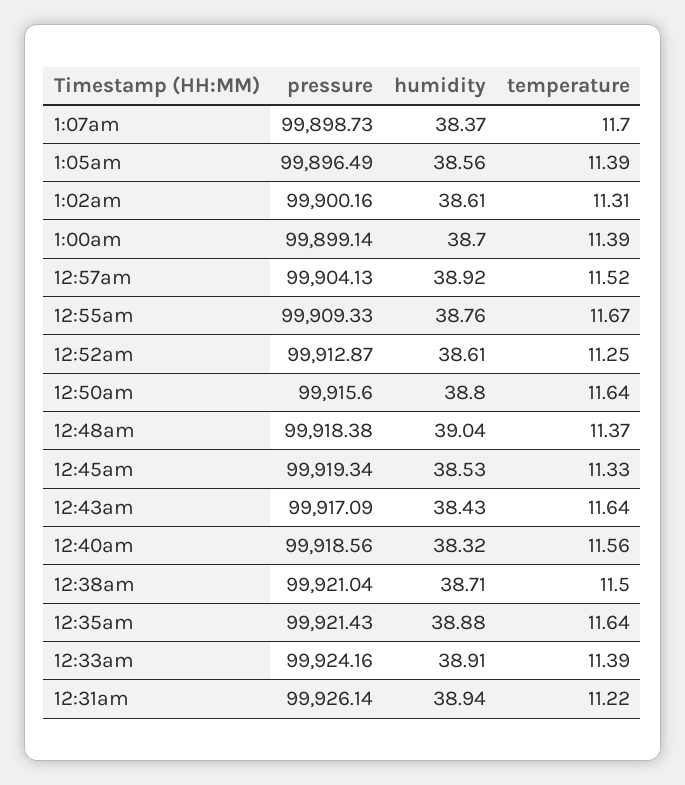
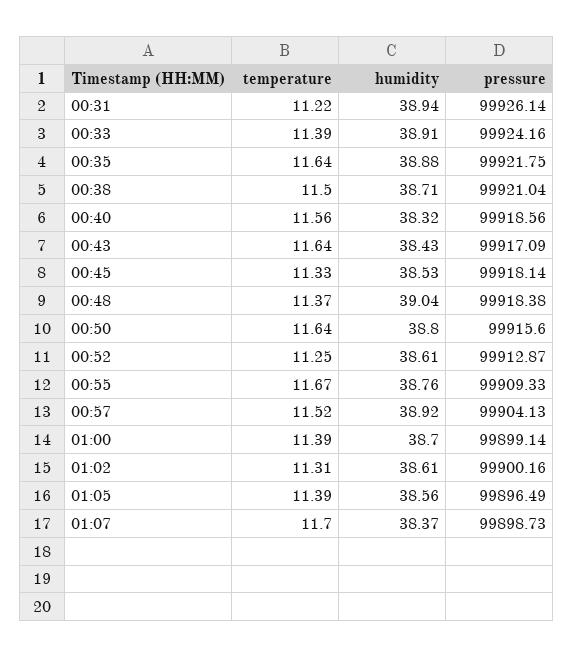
  {
    "pressure": {
      "1:07am": 99898.73,
      "1:05am": 99896.49,
      "1:02am": 99900.16,
      "1:00am": 99899.14,
      "12:57am": 99904.13,
      "12:55am": 99909.33,
      "12:52am": 99912.87,
      "12:50am": 99915.6,
      "12:48am": 99918.38,
-     "12:45am": 99919.34,
+     "12:45am": 99918.14,
      "12:43am": 99917.09,
      "12:40am": 99918.56,
      "12:38am": 99921.04,
-     "12:35am": 99921.43,
+     "12:35am": 99921.75,
      "12:33am": 99924.16,
      "12:31am": 99926.14
    },
    "humidity": {
      "1:07am": 38.37,
      "1:05am": 38.56,
      "1:02am": 38.61,
      "1:00am": 38.7,
      "12:57am": 38.92,
      "12:55am": 38.76,
      "12:52am": 38.61,
      "12:50am": 38.8,
      "12:48am": 39.04,
      "12:45am": 38.53,
      "12:43am": 38.43,
      "12:40am": 38.32,
      "12:38am": 38.71,
      "12:35am": 38.88,
      "12:33am": 38.91,
      "12:31am": 38.94
    },
    "temperature": {
      "1:07am": 11.7,
      "1:05am": 11.39,
      "1:02am": 11.31,
      "1:00am": 11.39,
      "12:57am": 11.52,
      "12:55am": 11.67,
      "12:52am": 11.25,
      "12:50am": 11.64,
      "12:48am": 11.37,
      "12:45am": 11.33,
      "12:43am": 11.64,
      "12:40am": 11.56,
      "12:38am": 11.5,
      "12:35am": 11.64,
      "12:33am": 11.39,
      "12:31am": 11.22
    }
  }

